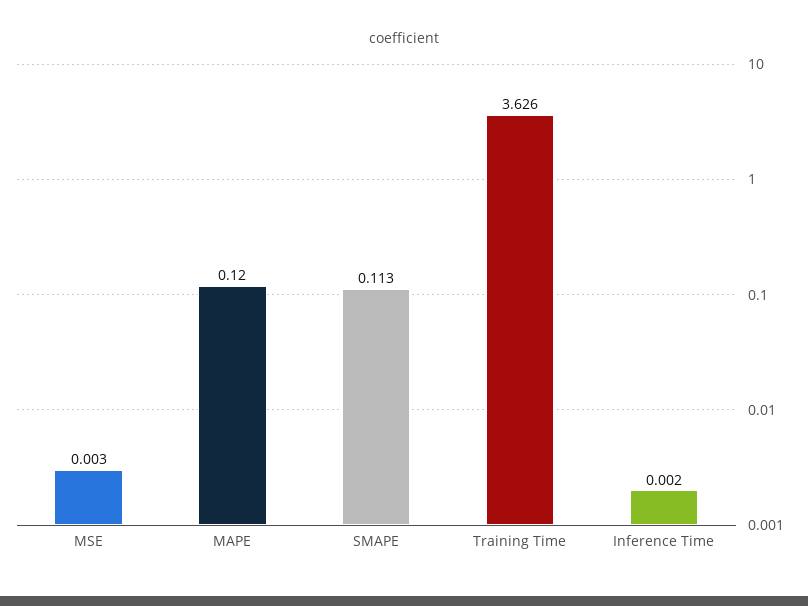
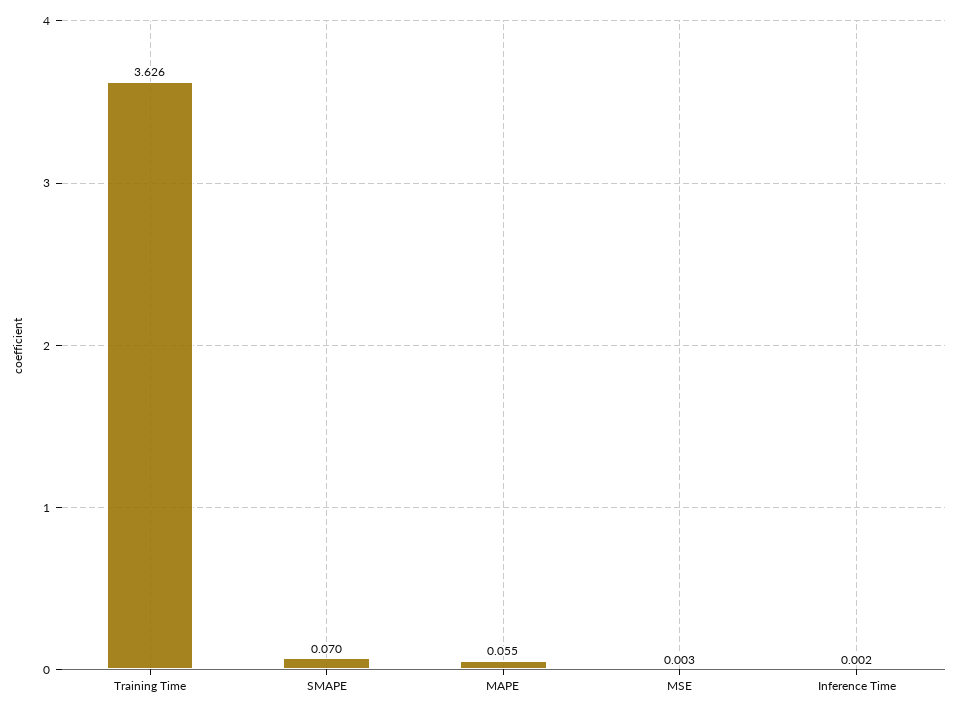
  {
    "MSE": 0.003,
-   "MAPE": 0.12,
+   "MAPE": 0.055,
-   "SMAPE": 0.113,
+   "SMAPE": 0.07,
    "Training Time": 3.626,
    "Inference Time": 0.002
  }

